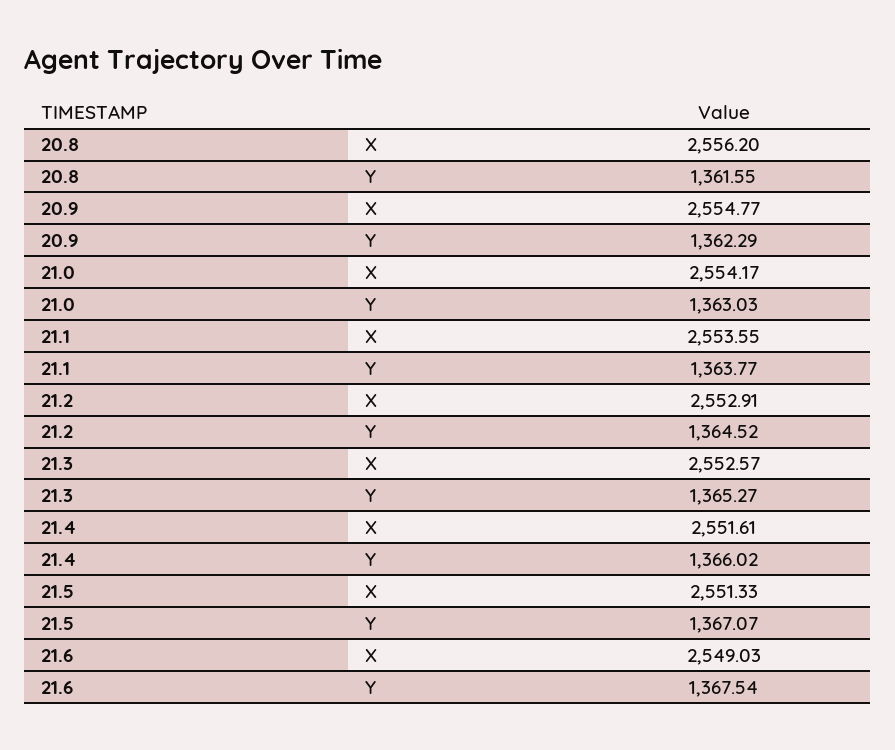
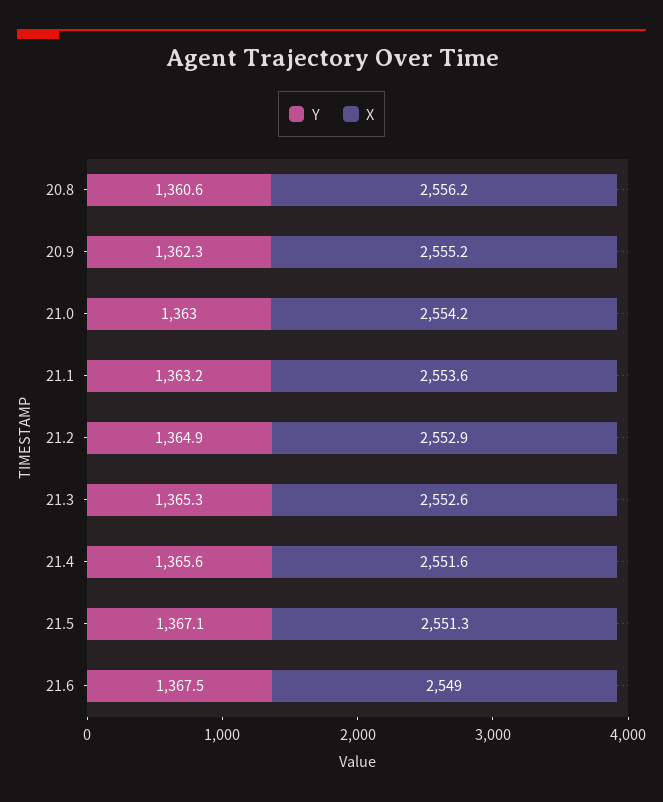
  {
    "X": {
      "20.8": 2556.2,
-     "20.9": 2554.77,
+     "20.9": 2555.2,
      "21.0": 2554.17,
      "21.1": 2553.55,
      "21.2": 2552.91,
      "21.3": 2552.57,
      "21.4": 2551.61,
      "21.5": 2551.33,
      "21.6": 2549.03
    },
    "Y": {
-     "20.8": 1361.55,
+     "20.8": 1360.6,
      "20.9": 1362.29,
      "21.0": 1363.03,
-     "21.1": 1363.77,
+     "21.1": 1363.2,
-     "21.2": 1364.52,
+     "21.2": 1364.9,
      "21.3": 1365.27,
-     "21.4": 1366.02,
+     "21.4": 1365.6,
      "21.5": 1367.07,
      "21.6": 1367.54
    }
  }

